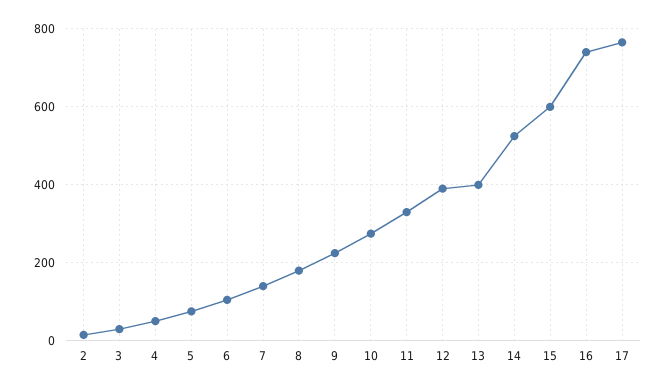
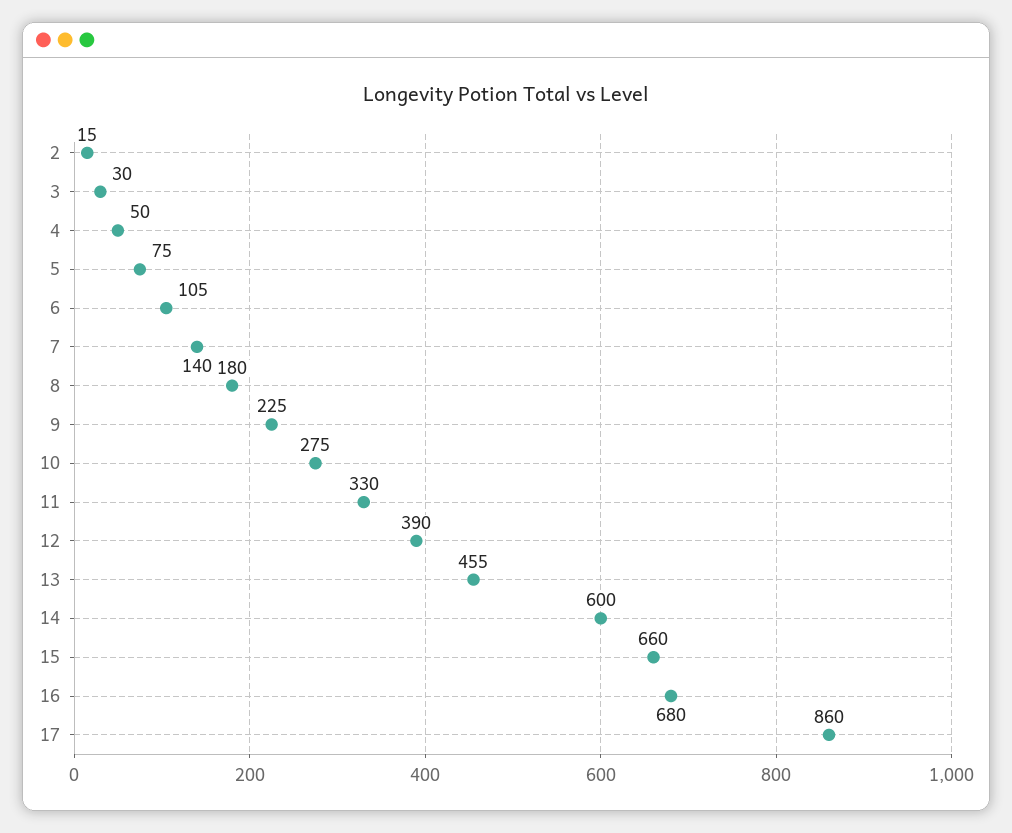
  {
    "2": 15,
    "3": 30,
    "4": 50,
    "5": 75,
    "6": 105,
    "7": 140,
    "8": 180,
    "9": 225,
    "10": 275,
    "11": 330,
    "12": 390,
-   "13": 400,
+   "13": 455,
-   "14": 520,
+   "14": 600,
-   "15": 600,
+   "15": 660,
-   "16": 740,
+   "16": 680,
-   "17": 760
+   "17": 860
  }

